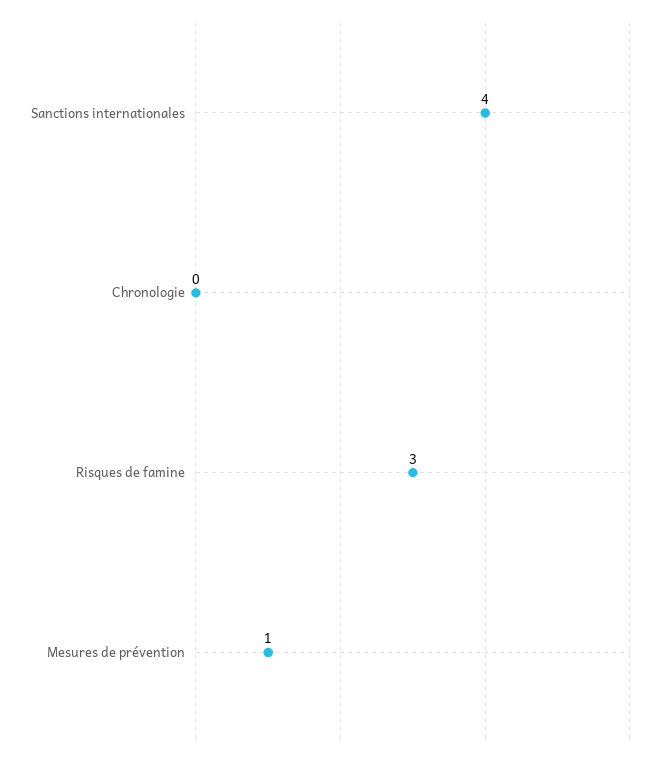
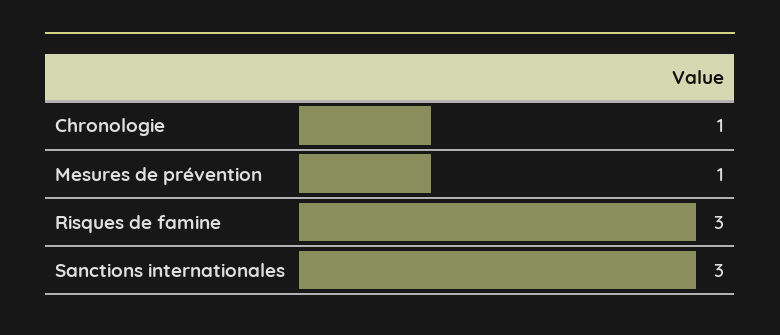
  {
-   "Sanctions internationales": 4,
+   "Sanctions internationales": 3,
-   "Chronologie": 0,
+   "Chronologie": 1,
    "Risques de famine": 3,
    "Mesures de prévention": 1
  }

